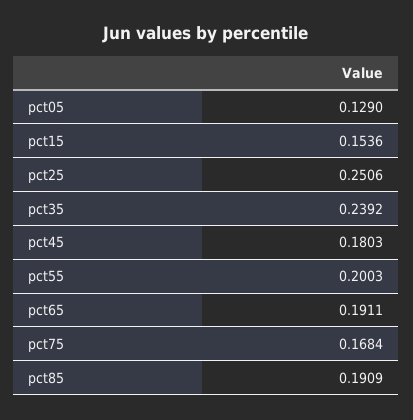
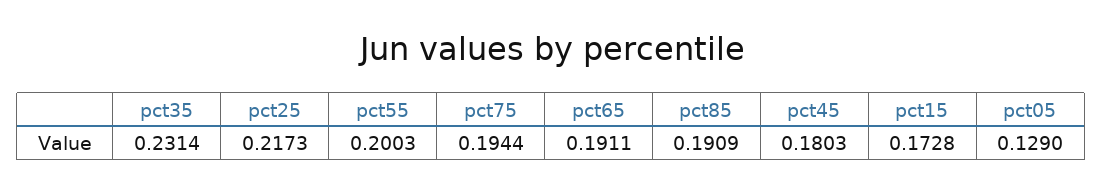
  {
    "pct05": 0.129,
-   "pct15": 0.1536,
+   "pct15": 0.1728,
-   "pct25": 0.2506,
+   "pct25": 0.2173,
-   "pct35": 0.2392,
+   "pct35": 0.2314,
    "pct45": 0.1803,
    "pct55": 0.2003,
    "pct65": 0.1911,
-   "pct75": 0.1684,
+   "pct75": 0.1944,
    "pct85": 0.1909
  }

